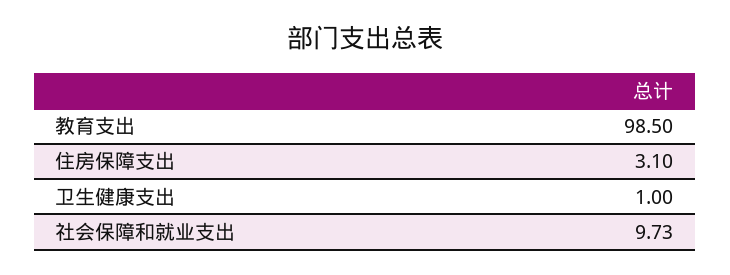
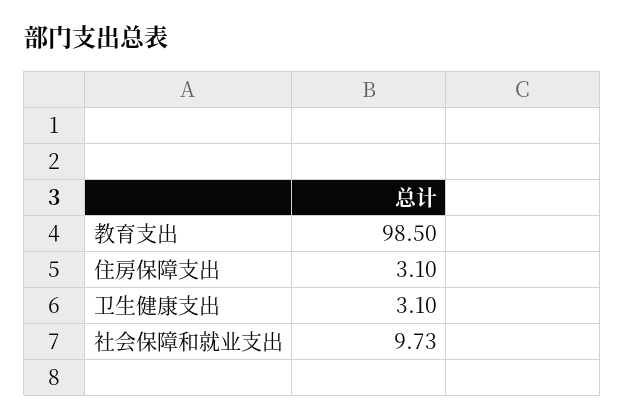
  {
    "教育支出": 98.5,
    "住房保障支出": 3.1,
-   "卫生健康支出": 1,
+   "卫生健康支出": 3.1,
    "社会保障和就业支出": 9.73
  }

